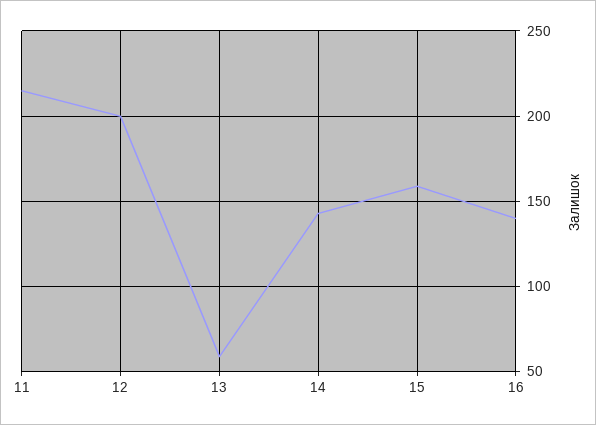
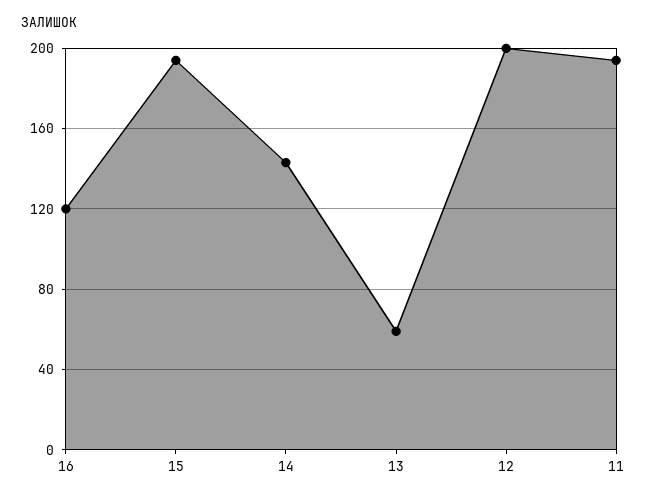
  {
-   "11": 215,
+   "11": 195,
    "12": 200,
    "13": 60,
    "14": 145,
-   "15": 160,
+   "15": 195,
-   "16": 140
+   "16": 120
  }

